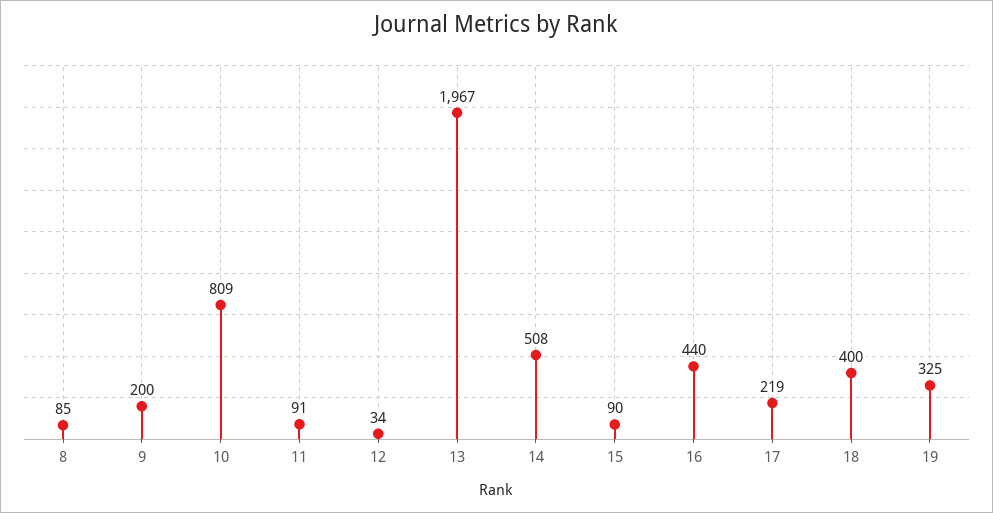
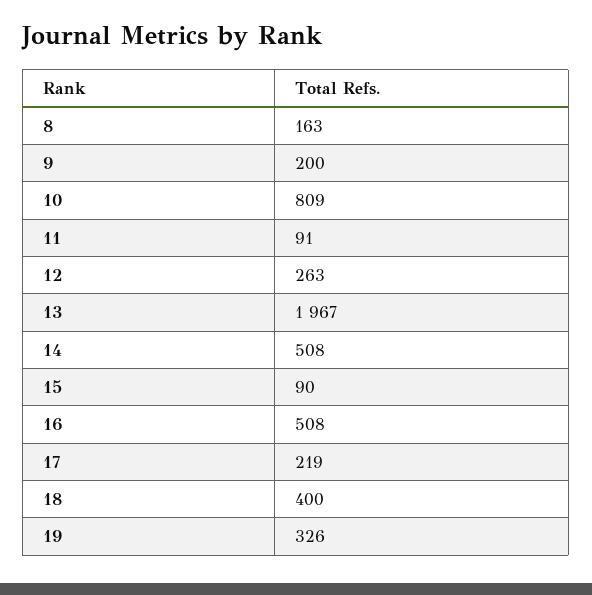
  {
-   "8": 85,
+   "8": 163,
    "9": 200,
    "10": 809,
    "11": 91,
-   "12": 34,
+   "12": 263,
    "13": 1967,
    "14": 508,
    "15": 90,
-   "16": 440,
+   "16": 508,
    "17": 219,
    "18": 400,
-   "19": 325
+   "19": 326
  }

